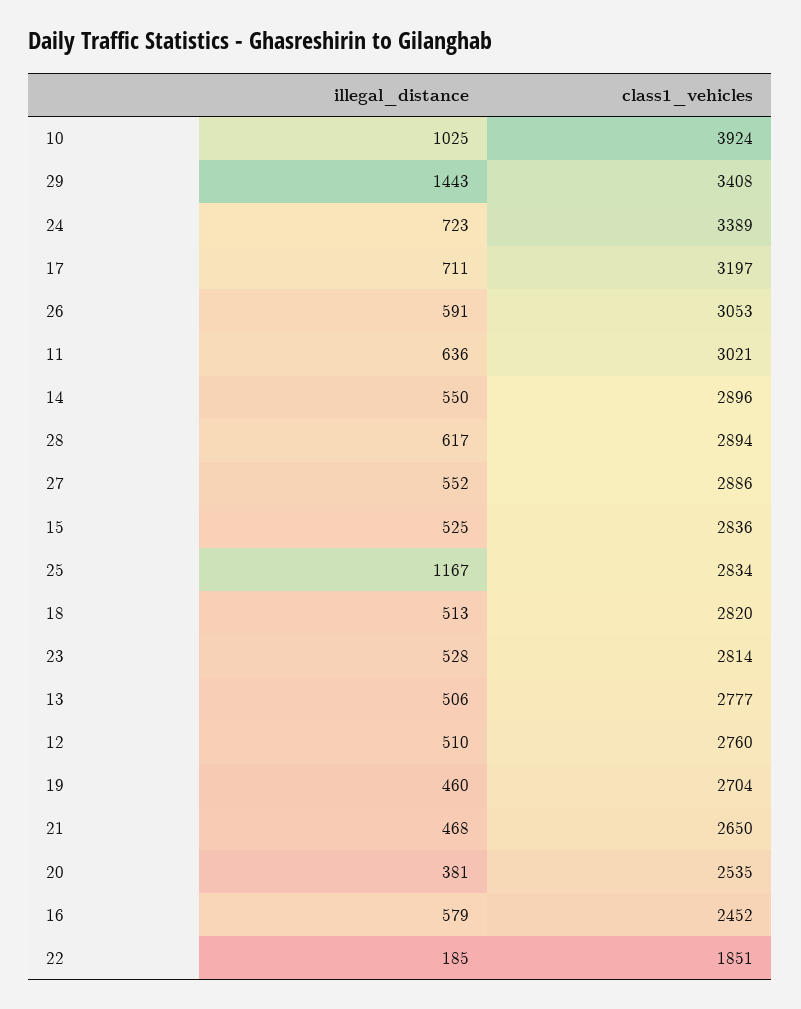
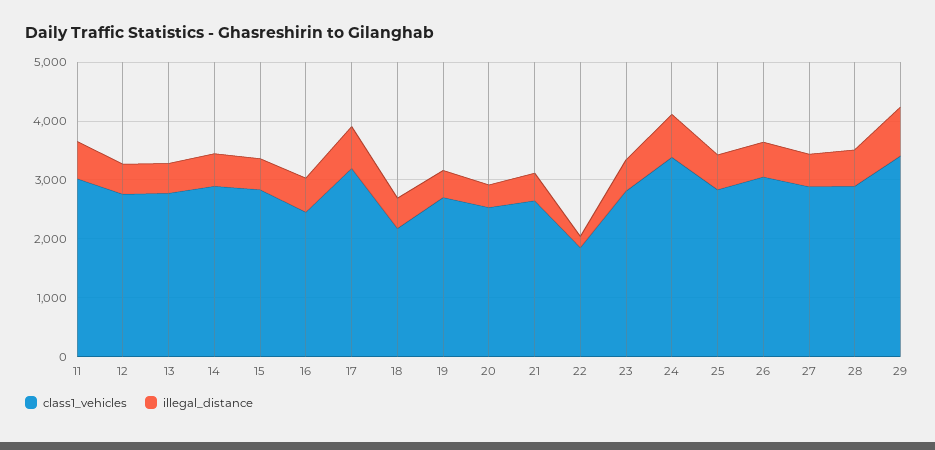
  {
    "illegal_distance": {
-     "10": 1025,
-     "29": 1443,
+     "29": 800,
      "24": 723,
      "17": 711,
      "26": 591,
      "11": 636,
      "14": 550,
      "28": 617,
      "27": 552,
      "15": 525,
-     "25": 1167,
+     "25": 600,
      "18": 513,
      "23": 528,
      "13": 506,
      "12": 510,
      "19": 460,
      "21": 468,
      "20": 381,
      "16": 579,
      "22": 185
    },
    "class1_vehicles": {
-     "10": 3924,
      "29": 3408,
      "24": 3389,
      "17": 3197,
      "26": 3053,
      "11": 3021,
      "14": 2896,
      "28": 2894,
      "27": 2886,
      "15": 2836,
      "25": 2834,
-     "18": 2820,
+     "18": 2200,
      "23": 2814,
      "13": 2777,
      "12": 2760,
      "19": 2704,
      "21": 2650,
      "20": 2535,
      "16": 2452,
      "22": 1851
    }
  }

